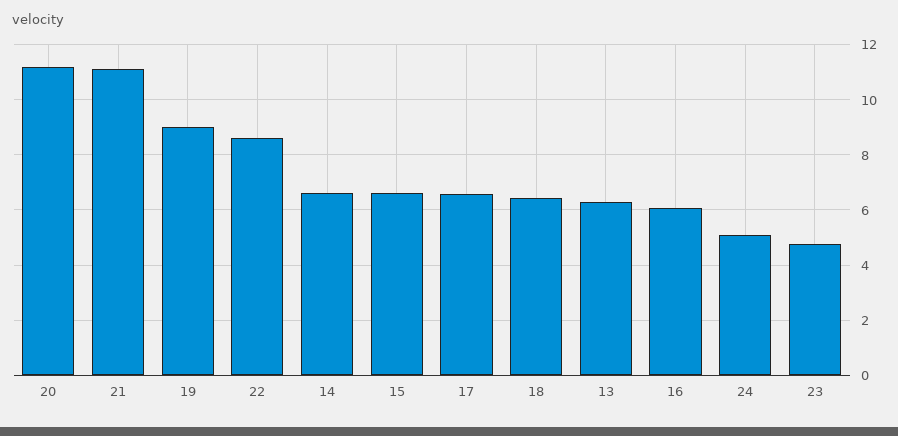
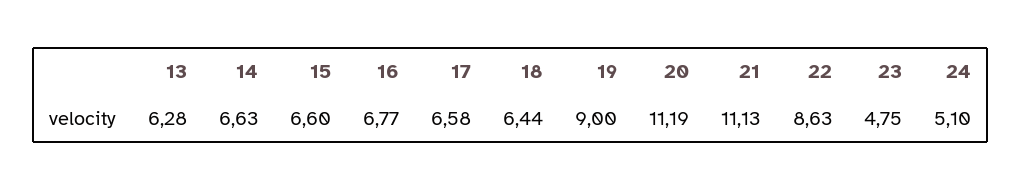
  {
    "20": 11.19,
    "21": 11.13,
    "19": 9,
    "22": 8.63,
    "14": 6.63,
    "15": 6.6,
    "17": 6.58,
    "18": 6.44,
    "13": 6.28,
-   "16": 6,
+   "16": 6.77,
    "24": 5.1,
    "23": 4.75
  }

